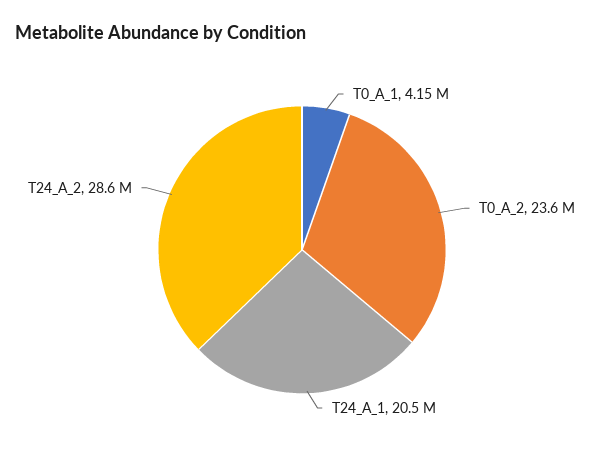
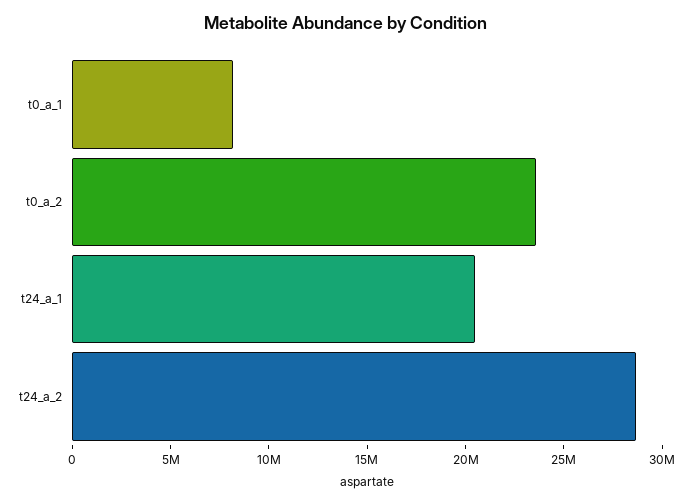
  {
-   "T0_A_1": 4150000,
+   "T0_A_1": 8000000,
    "T0_A_2": 23600000,
    "T24_A_1": 20500000,
    "T24_A_2": 28600000
  }

